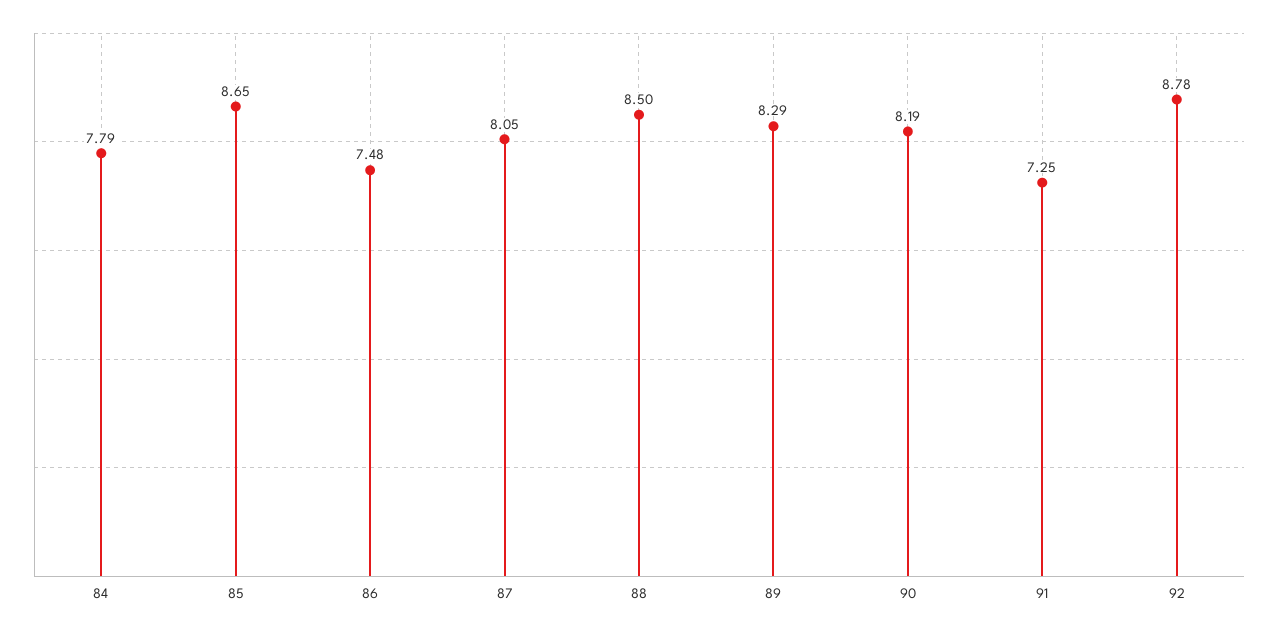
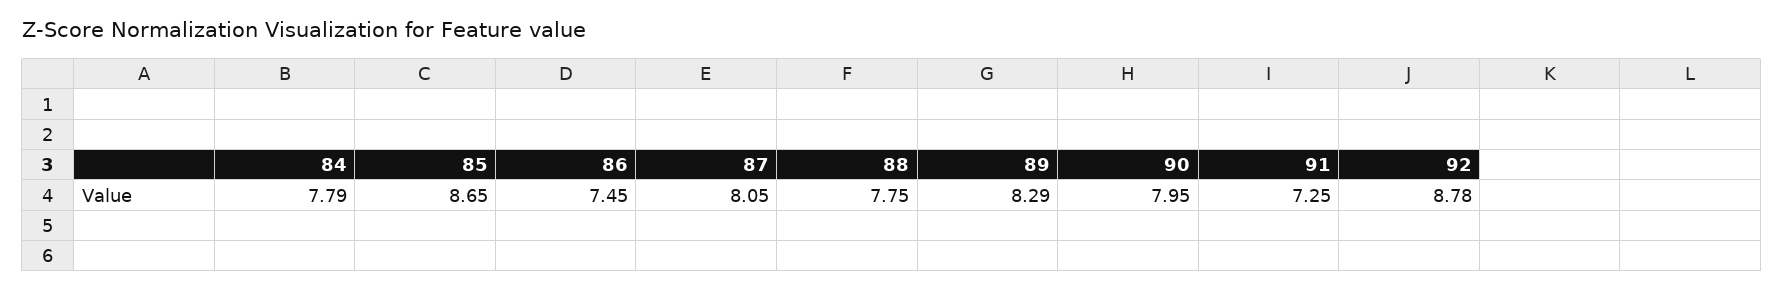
  {
    "84": 7.79,
    "85": 8.65,
-   "86": 7.48,
+   "86": 7.45,
    "87": 8.05,
-   "88": 8.5,
+   "88": 7.75,
    "89": 8.29,
-   "90": 8.19,
+   "90": 7.95,
    "91": 7.25,
    "92": 8.78
  }

